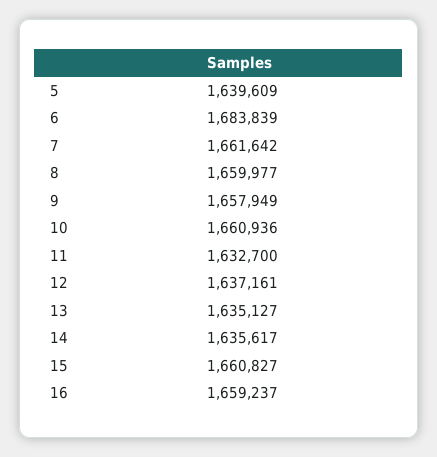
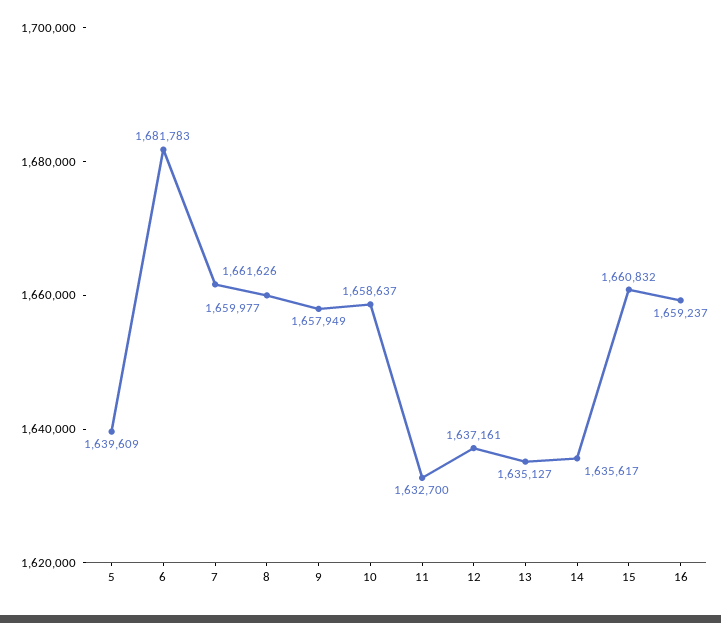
  {
    "5": 1639609,
-   "6": 1683839,
+   "6": 1681783,
-   "7": 1661642,
+   "7": 1661626,
    "8": 1659977,
    "9": 1657949,
-   "10": 1660936,
+   "10": 1658637,
    "11": 1632700,
    "12": 1637161,
    "13": 1635127,
    "14": 1635617,
-   "15": 1660827,
+   "15": 1660832,
    "16": 1659237
  }

